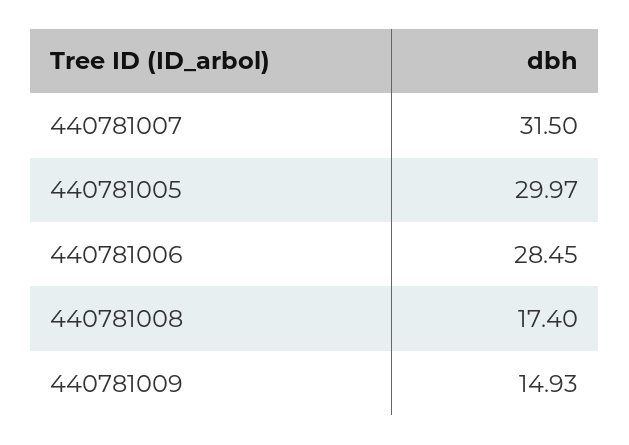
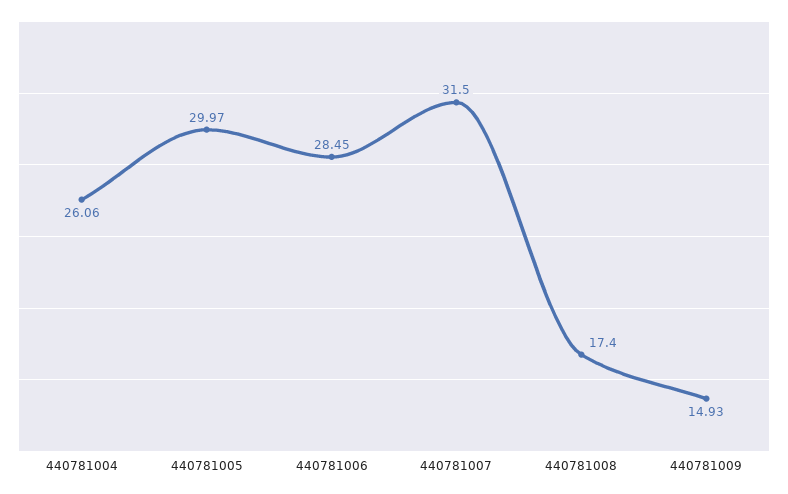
  {
    "440781007": 31.5,
    "440781005": 29.97,
    "440781006": 28.45,
    "440781008": 17.4,
-   "440781009": 14.93
+   "440781009": 14.93,
+   "440781004": 26.06
  }

